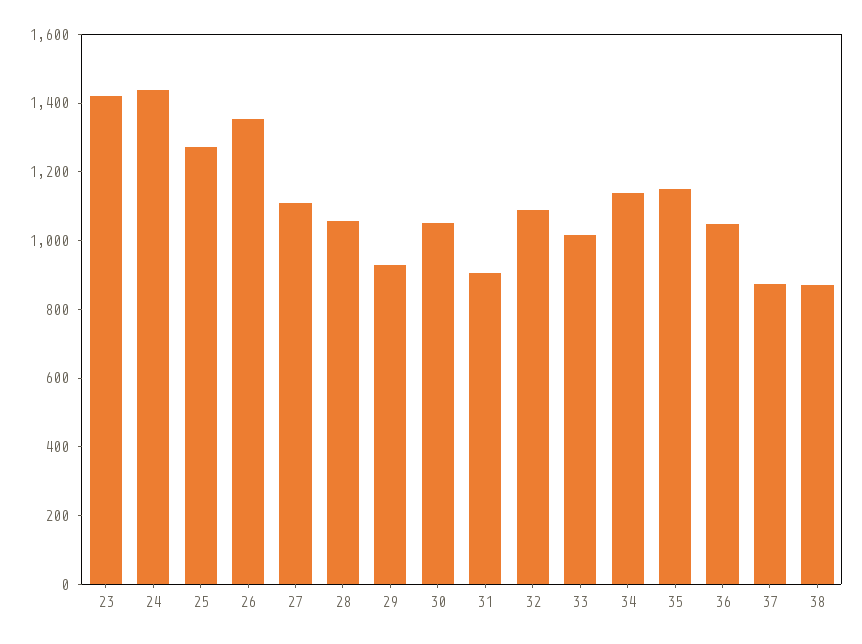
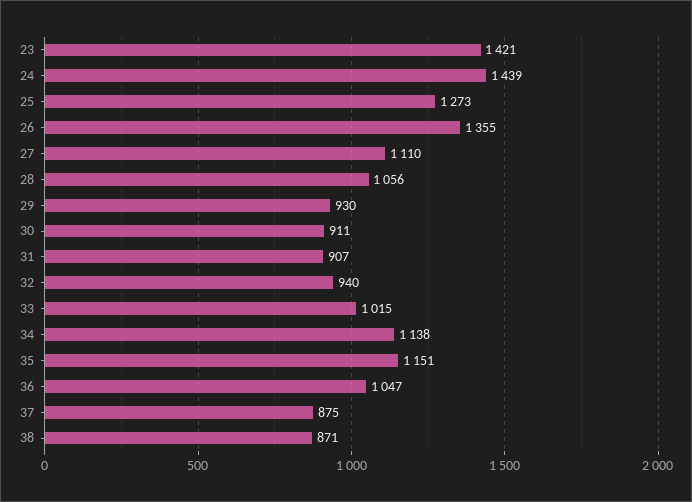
  {
    "23": 1421,
    "24": 1439,
    "25": 1273,
    "26": 1355,
    "27": 1110,
    "28": 1056,
    "29": 930,
-   "30": 1050,
+   "30": 911,
    "31": 907,
-   "32": 1100,
+   "32": 940,
    "33": 1015,
    "34": 1138,
    "35": 1151,
    "36": 1047,
    "37": 875,
    "38": 871
  }

